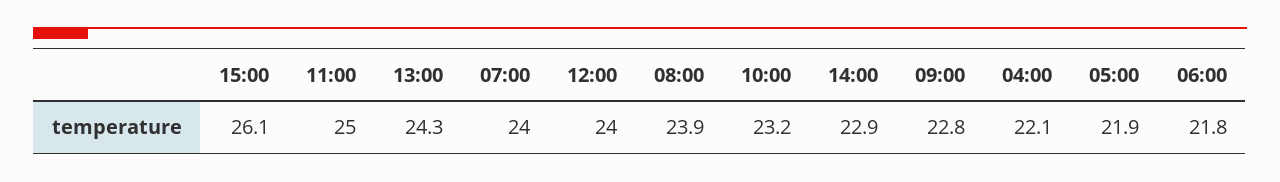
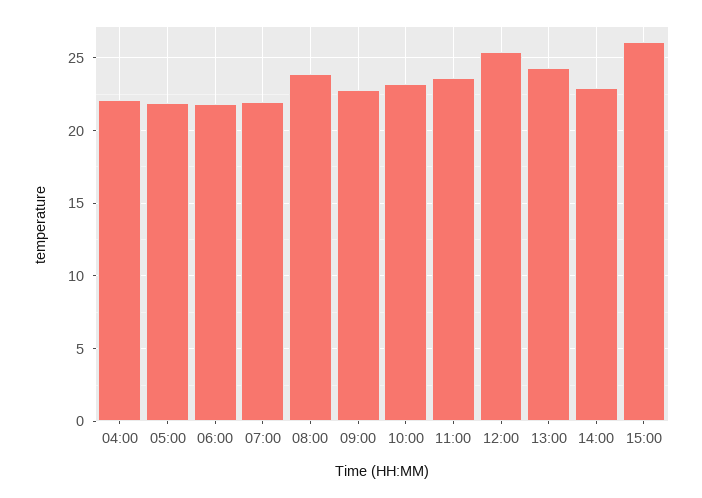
  {
    "15:00": 26.1,
-   "11:00": 25,
+   "11:00": 23.5,
    "13:00": 24.3,
-   "07:00": 24,
+   "07:00": 22,
-   "12:00": 24,
+   "12:00": 25.5,
    "08:00": 23.9,
    "10:00": 23.2,
    "14:00": 22.9,
    "09:00": 22.8,
    "04:00": 22.1,
    "05:00": 21.9,
    "06:00": 21.8
  }

